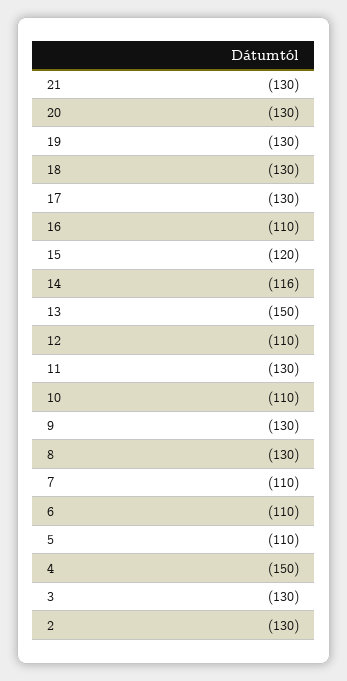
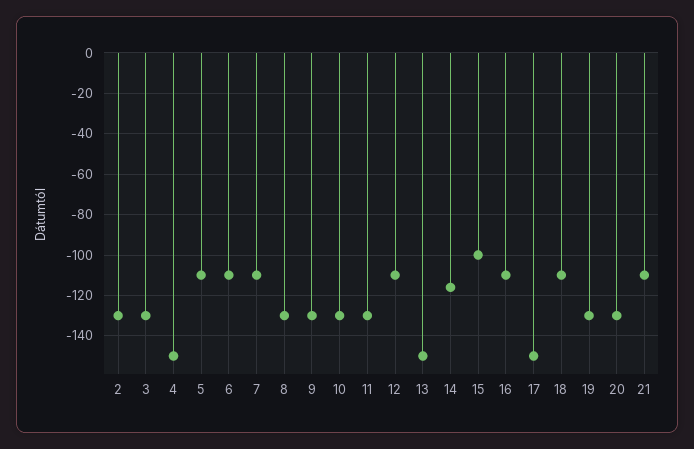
  {
-   "21": -130,
+   "21": -110,
    "20": -130,
    "19": -130,
-   "18": -130,
+   "18": -110,
-   "17": -130,
+   "17": -150,
    "16": -110,
-   "15": -120,
+   "15": -100,
    "14": -116,
    "13": -150,
    "12": -110,
    "11": -130,
-   "10": -110,
+   "10": -130,
    "9": -130,
    "8": -130,
    "7": -110,
    "6": -110,
    "5": -110,
    "4": -150,
    "3": -130,
    "2": -130
  }

